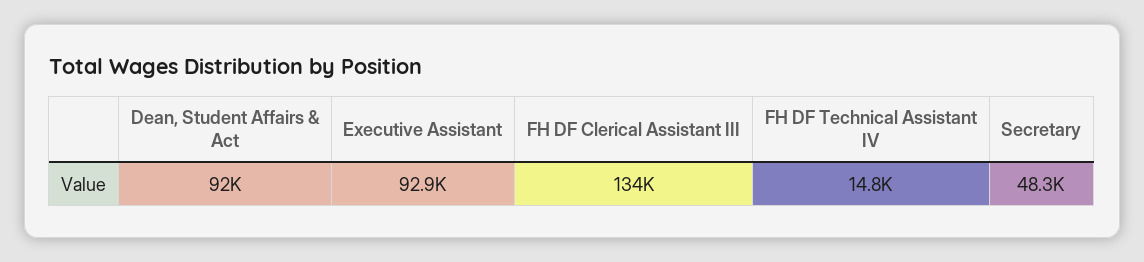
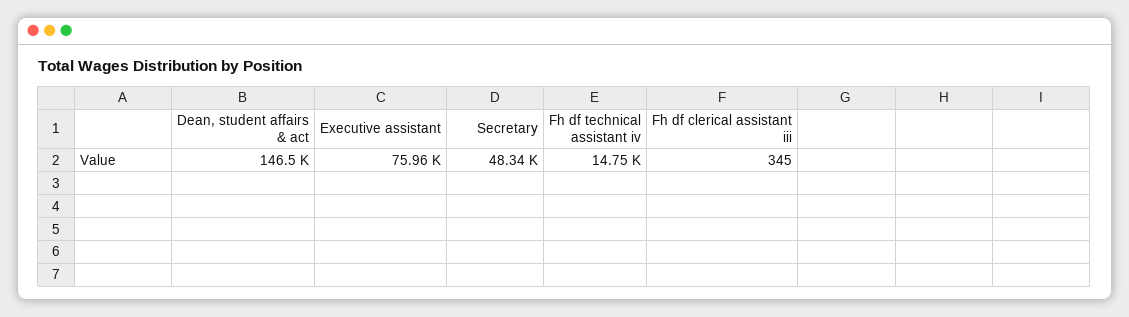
  {
-   "Dean, Student Affairs & Act": 92000,
+   "Dean, Student Affairs & Act": 146500,
-   "Executive Assistant": 92900,
+   "Executive Assistant": 75960,
-   "FH DF Clerical Assistant III": 134000,
+   "FH DF Clerical Assistant III": 345,
    "FH DF Technical Assistant IV": 14750,
    "Secretary": 48340
  }

